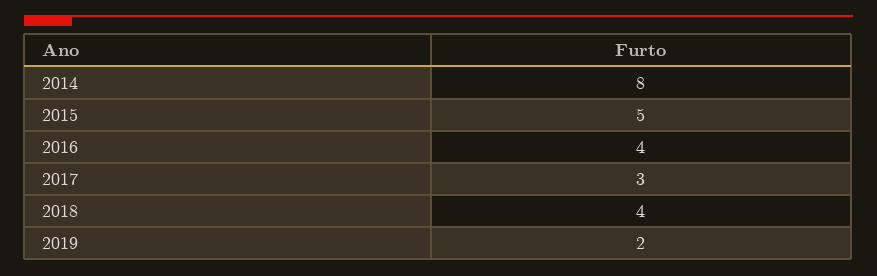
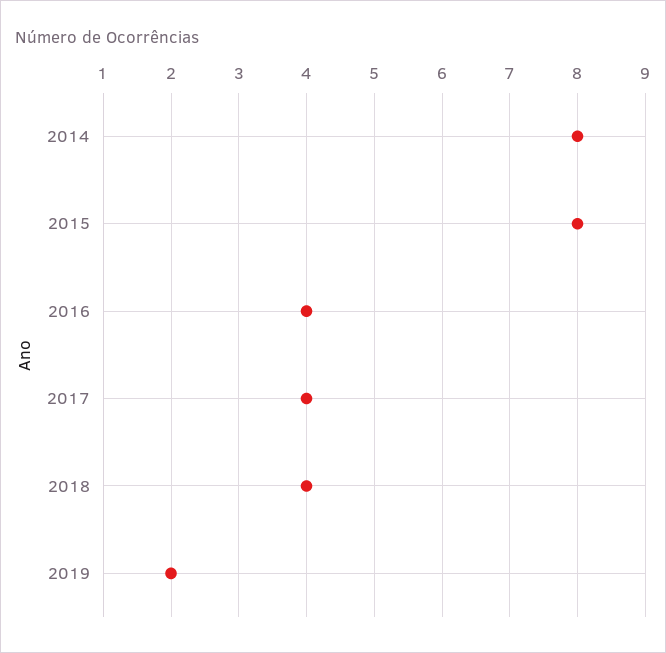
  {
    "2014": 8,
-   "2015": 5,
+   "2015": 8,
    "2016": 4,
-   "2017": 3,
+   "2017": 4,
    "2018": 4,
    "2019": 2
  }

